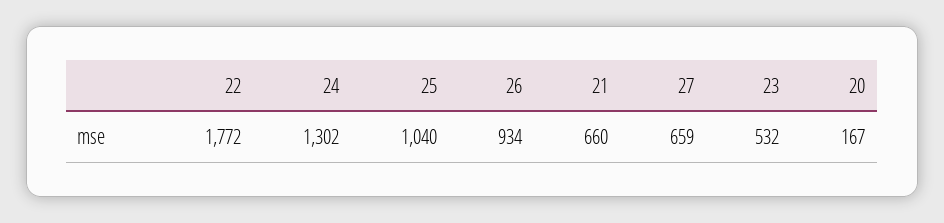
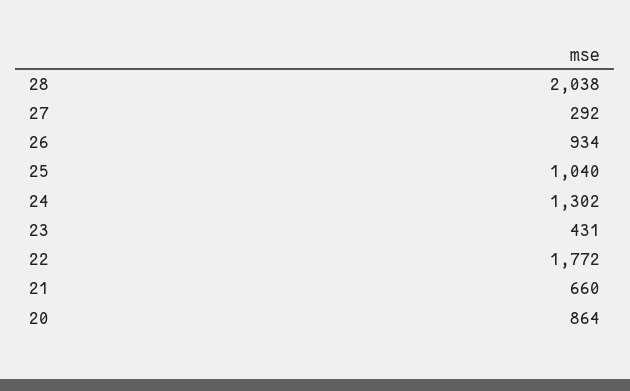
  {
    "22": 1772,
    "24": 1302,
    "25": 1040,
    "26": 934,
    "21": 660,
-   "27": 659,
+   "27": 292,
-   "23": 532,
+   "23": 431,
-   "20": 167
+   "20": 864,
+   "28": 2038
  }

